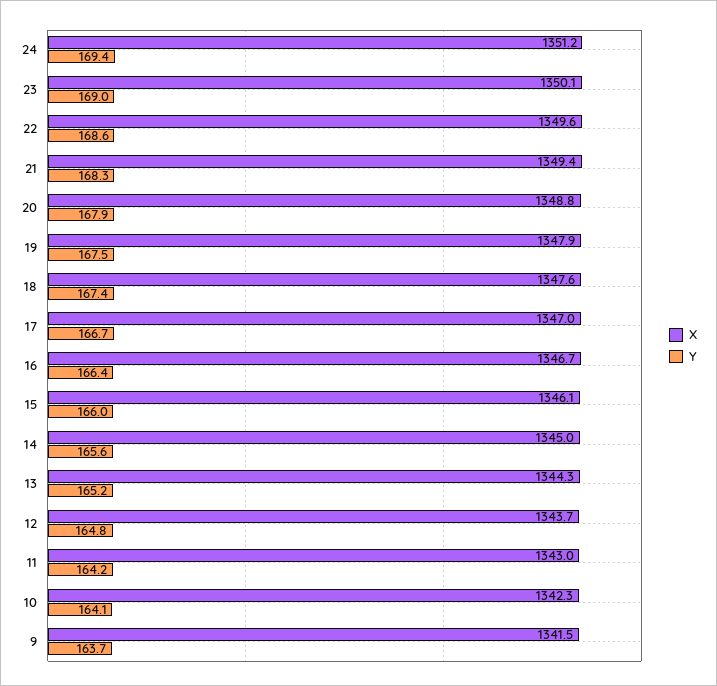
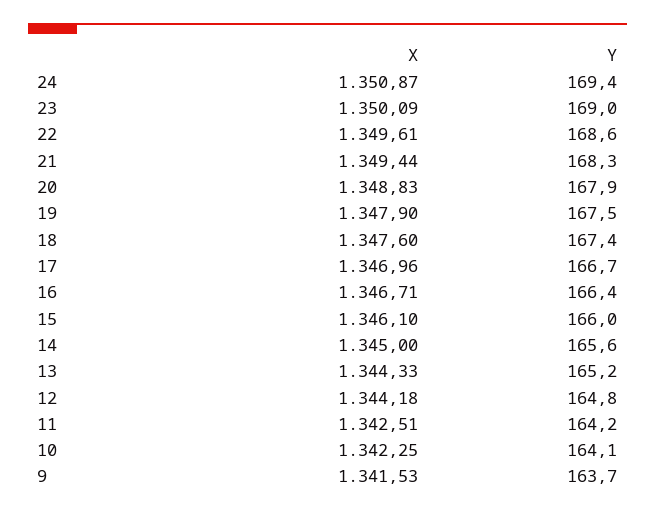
  {
    "X": {
-     "24": 1351.2,
+     "24": 1350.87,
      "23": 1350.09,
      "22": 1349.61,
      "21": 1349.44,
      "20": 1348.83,
      "19": 1347.9,
      "18": 1347.6,
      "17": 1346.96,
      "16": 1346.71,
      "15": 1346.1,
      "14": 1345,
      "13": 1344.33,
-     "12": 1343.7,
+     "12": 1344.18,
-     "11": 1343,
+     "11": 1342.51,
      "10": 1342.25,
      "9": 1341.53
    },
    "Y": {
      "24": 169.4,
      "23": 169,
      "22": 168.6,
      "21": 168.3,
      "20": 167.9,
      "19": 167.5,
      "18": 167.4,
      "17": 166.7,
      "16": 166.4,
      "15": 166,
      "14": 165.6,
      "13": 165.2,
      "12": 164.8,
      "11": 164.2,
      "10": 164.1,
      "9": 163.7
    }
  }

